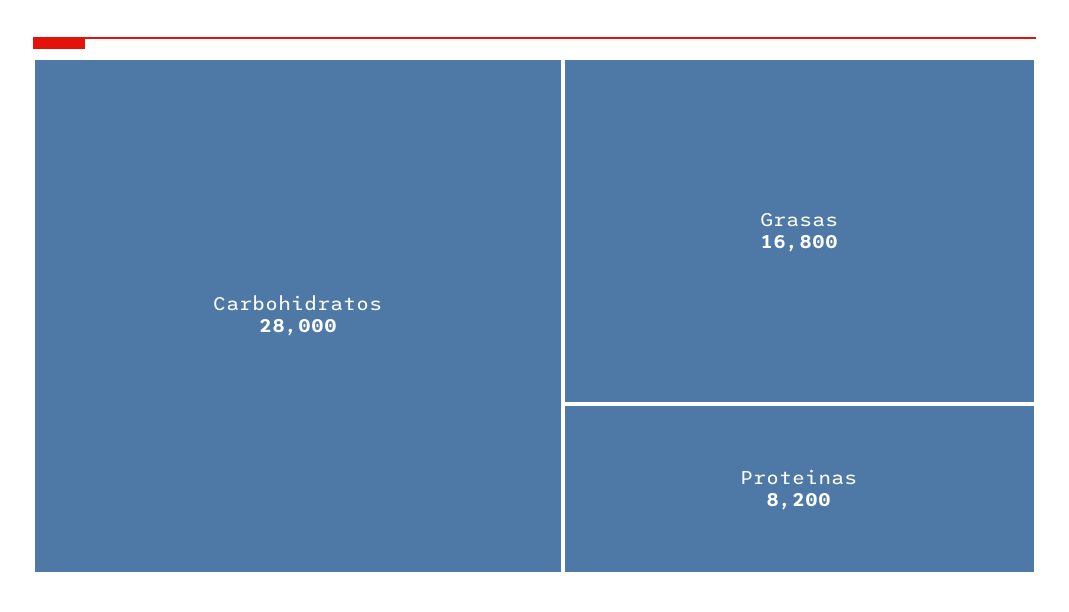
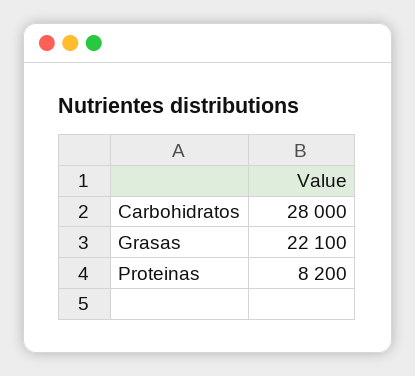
  {
    "Carbohidratos": 28000,
-   "Grasas": 16800,
+   "Grasas": 22100,
    "Proteinas": 8200
  }

